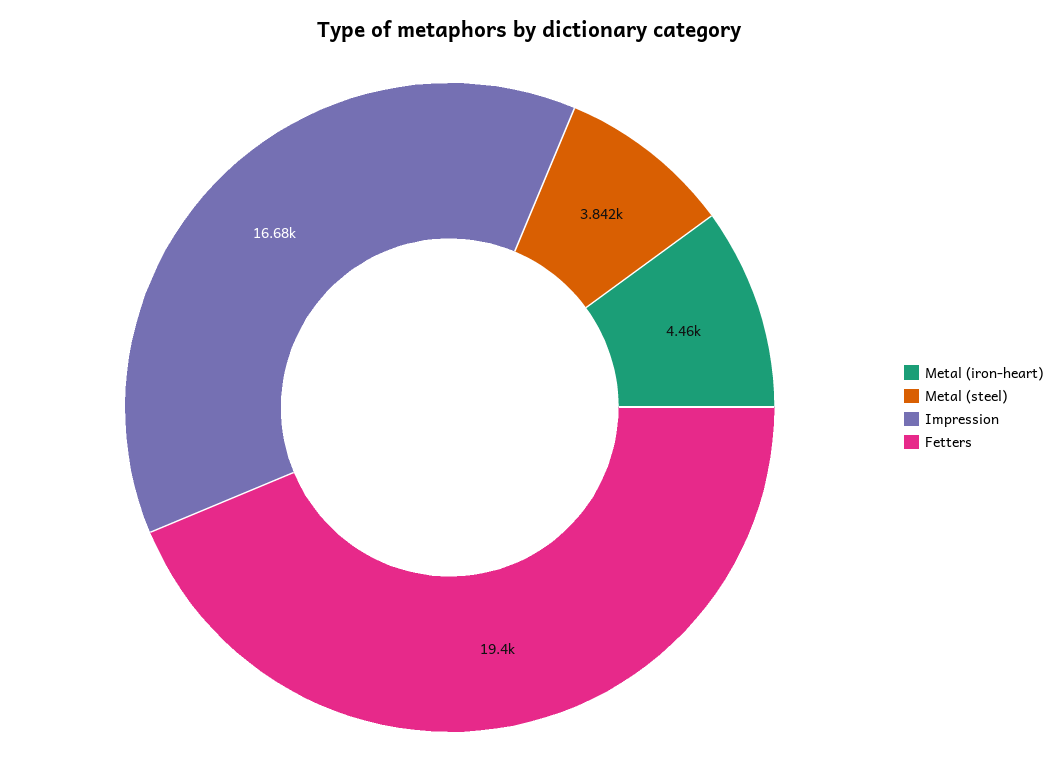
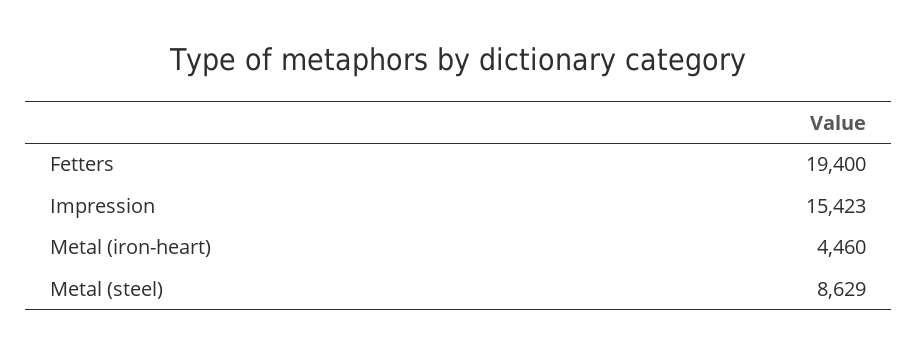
  {
    "Metal (iron-heart)": 4460,
-   "Metal (steel)": 3842,
+   "Metal (steel)": 8629,
-   "Impression": 16680,
+   "Impression": 15423,
    "Fetters": 19400
  }

